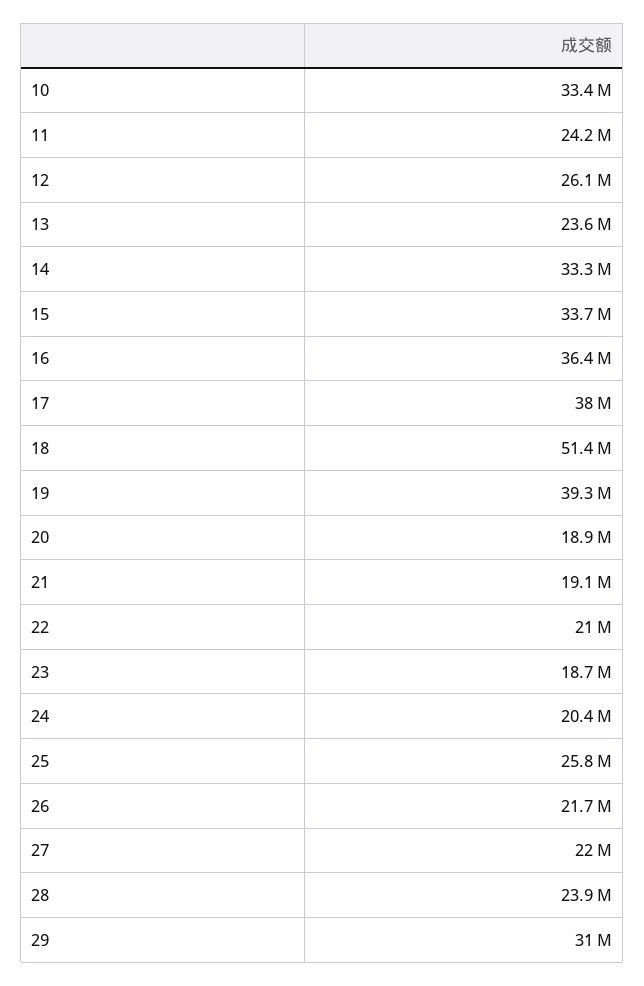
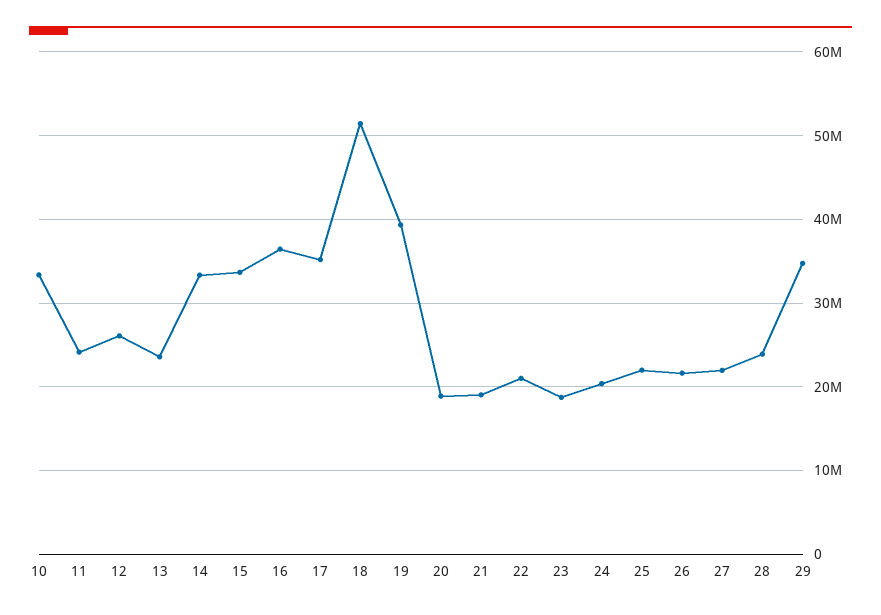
  {
    "10": 33400000,
    "11": 24200000,
    "12": 26100000,
    "13": 23600000,
    "14": 33300000,
    "15": 33700000,
    "16": 36400000,
-   "17": 38000000,
+   "17": 35000000,
    "18": 51400000,
    "19": 39300000,
    "20": 18900000,
    "21": 19100000,
    "22": 21000000,
    "23": 18700000,
    "24": 20400000,
-   "25": 25800000,
+   "25": 22000000,
    "26": 21700000,
    "27": 22000000,
    "28": 23900000,
-   "29": 31000000
+   "29": 35000000
  }

